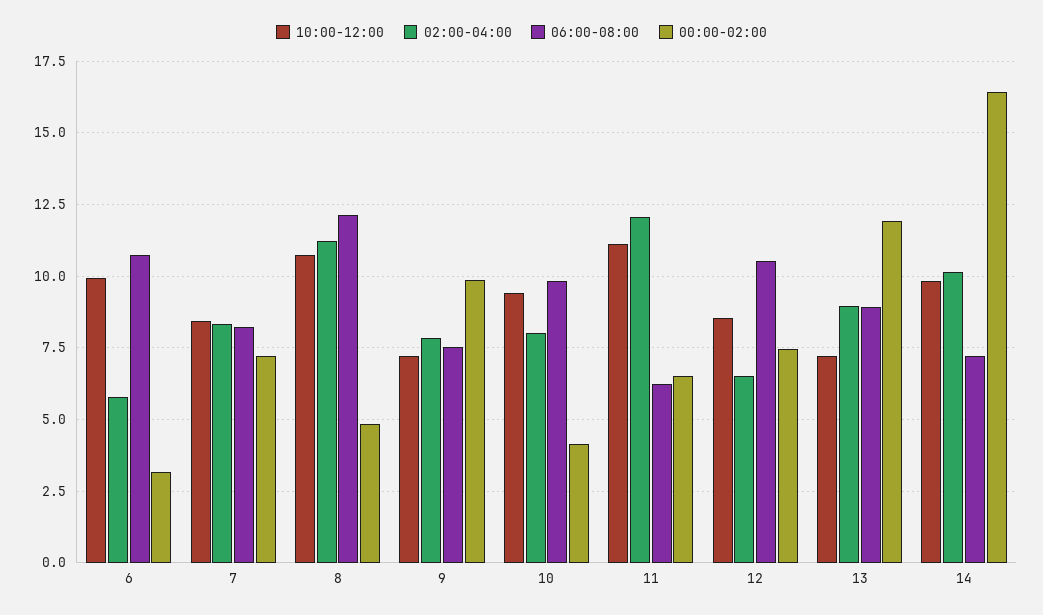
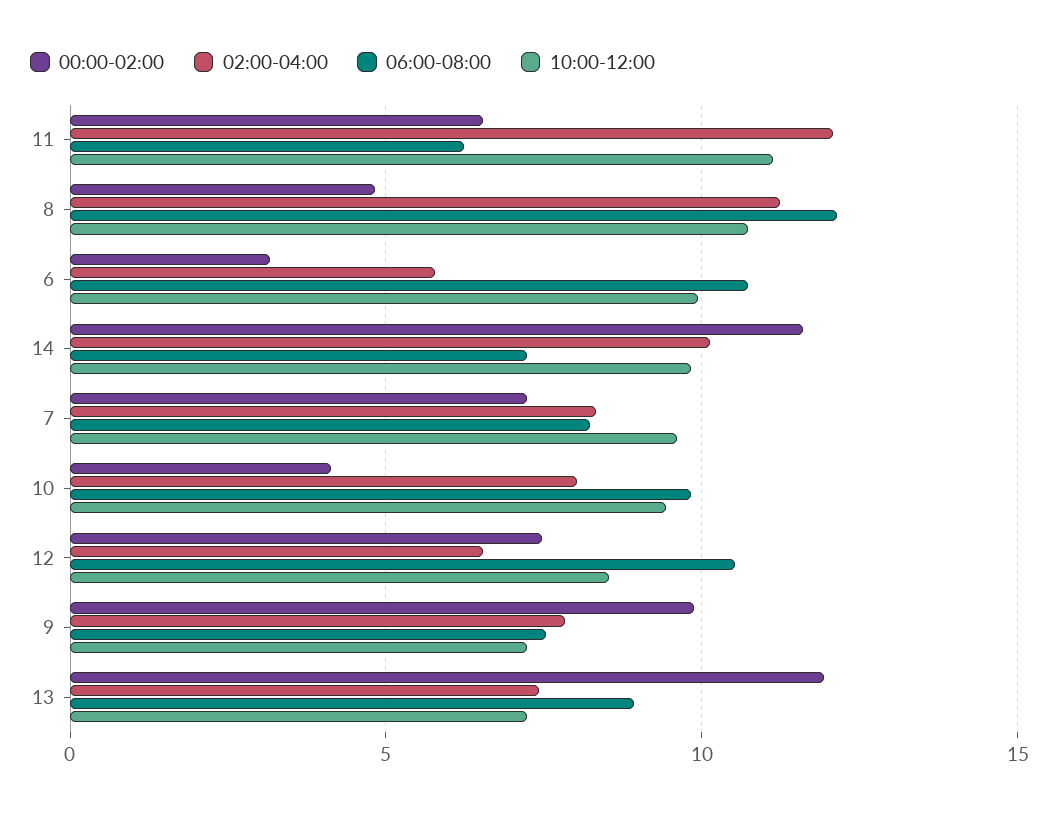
  {
    "10:00-12:00": {
      "6": 10,
-     "7": 8.5,
+     "7": 9.5,
      "8": 10.75,
      "9": 7.25,
      "10": 9.5,
      "11": 11.25,
      "12": 8.5,
      "13": 7.25,
      "14": 9.75
    },
    "02:00-04:00": {
      "6": 5.75,
      "7": 8.25,
      "8": 11.25,
      "9": 7.75,
      "10": 8,
      "11": 12,
      "12": 6.5,
-     "13": 9,
+     "13": 7.5,
      "14": 10.25
    },
    "06:00-08:00": {
      "6": 10.75,
      "7": 8.25,
      "8": 12.25,
      "9": 7.5,
      "10": 9.75,
      "11": 6.25,
      "12": 10.5,
      "13": 9,
      "14": 7.25
    },
    "00:00-02:00": {
      "6": 3.25,
      "7": 7.25,
      "8": 4.75,
      "9": 9.75,
      "10": 4.25,
      "11": 6.5,
      "12": 7.5,
      "13": 12,
-     "14": 16.5
+     "14": 11.5
    }
  }

